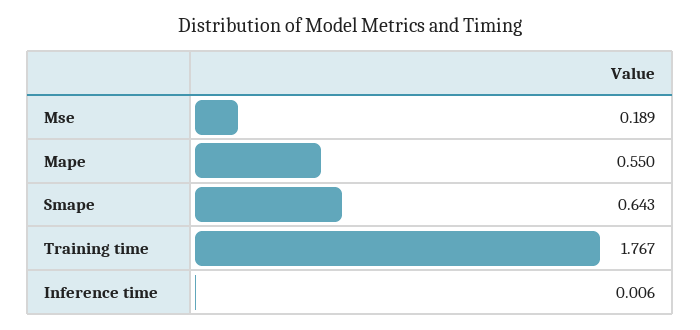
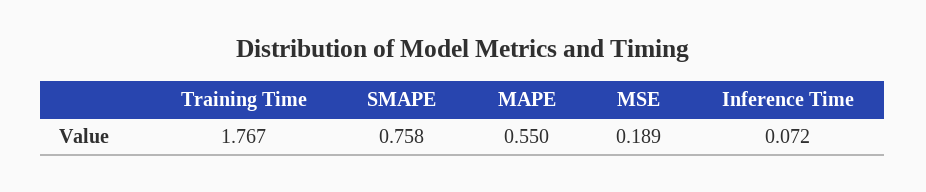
  {
    "Mse": 0.189,
    "Mape": 0.55,
-   "Smape": 0.643,
+   "Smape": 0.758,
    "Training time": 1.767,
-   "Inference time": 0.006
+   "Inference time": 0.072
  }

